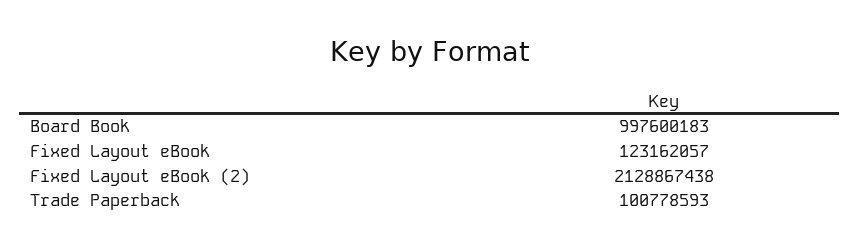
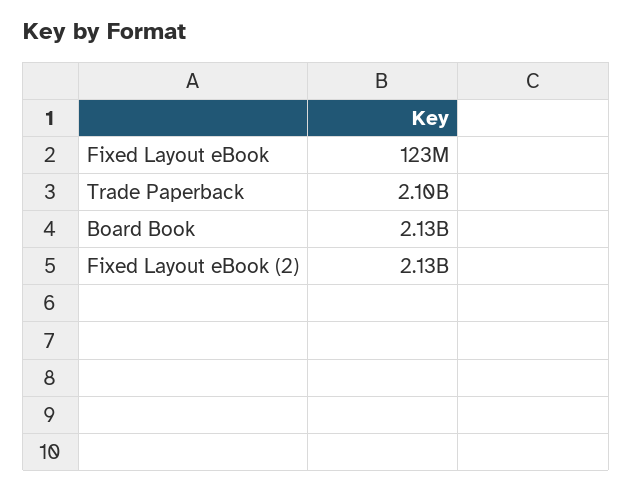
  {
-   "Board Book": 997600183,
+   "Board Book": 2130000000,
    "Fixed Layout eBook": 123162057,
    "Fixed Layout eBook (2)": 2128867438,
-   "Trade Paperback": 100778593
+   "Trade Paperback": 2100000000
  }

